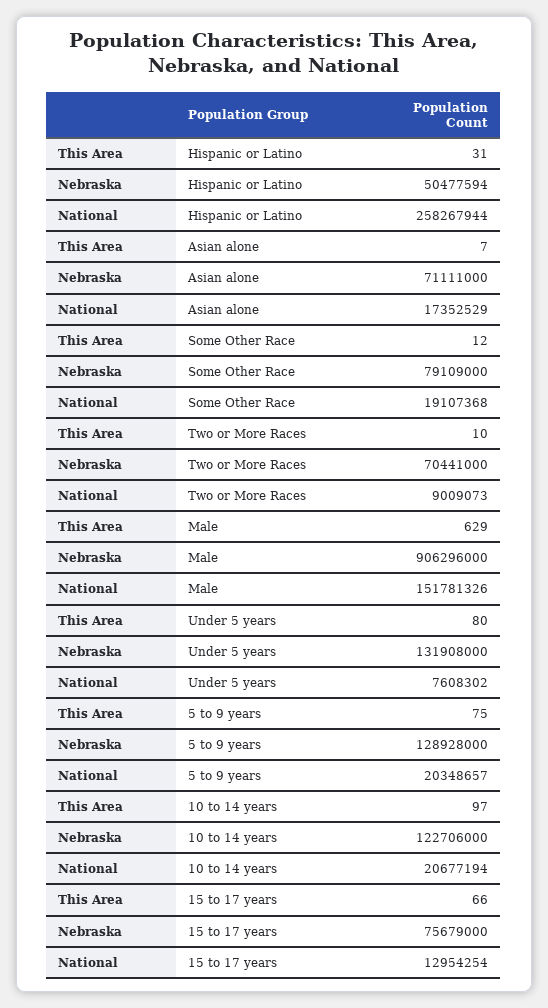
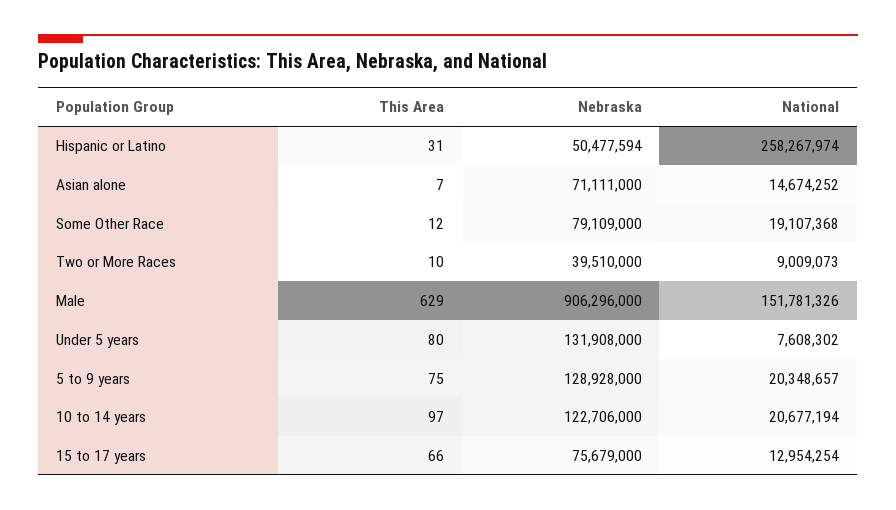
  {
    "This Area": {
      "Hispanic or Latino": 31,
      "Asian alone": 7,
      "Some Other Race": 12,
      "Two or More Races": 10,
      "Male": 629,
      "Under 5 years": 80,
      "5 to 9 years": 75,
      "10 to 14 years": 97,
      "15 to 17 years": 66
    },
    "Nebraska": {
      "Hispanic or Latino": 50477594,
      "Asian alone": 71111000,
      "Some Other Race": 79109000,
-     "Two or More Races": 70441000,
+     "Two or More Races": 39510000,
      "Male": 906296000,
      "Under 5 years": 131908000,
      "5 to 9 years": 128928000,
      "10 to 14 years": 122706000,
      "15 to 17 years": 75679000
    },
    "National": {
-     "Hispanic or Latino": 258267944,
+     "Hispanic or Latino": 258267974,
-     "Asian alone": 17352529,
+     "Asian alone": 14674252,
      "Some Other Race": 19107368,
      "Two or More Races": 9009073,
      "Male": 151781326,
      "Under 5 years": 7608302,
      "5 to 9 years": 20348657,
      "10 to 14 years": 20677194,
      "15 to 17 years": 12954254
    }
  }

